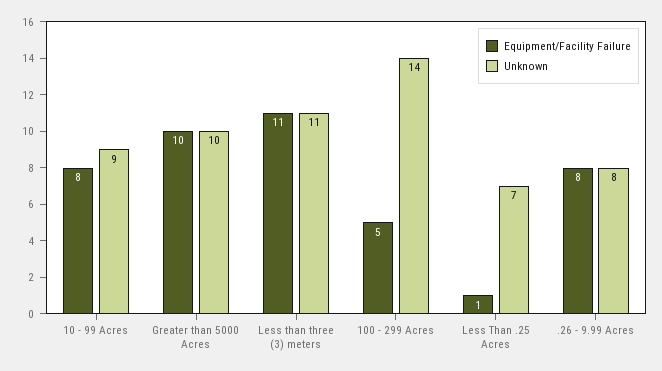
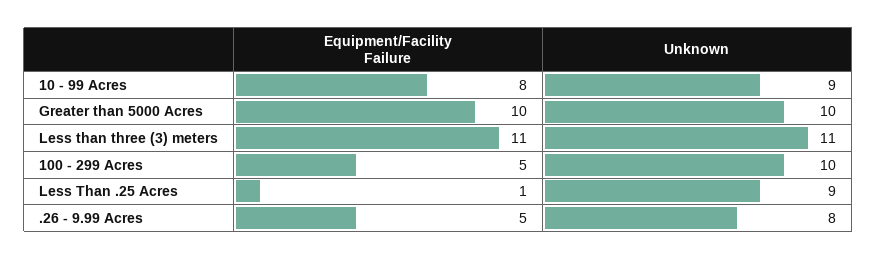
  {
    "Equipment/Facility Failure": {
      "10 - 99 Acres": 8,
      "Greater than 5000 Acres": 10,
      "Less than three (3) meters": 11,
      "100 - 299 Acres": 5,
      "Less Than .25 Acres": 1,
-     ".26 - 9.99 Acres": 8
+     ".26 - 9.99 Acres": 5
    },
    "Unknown": {
      "10 - 99 Acres": 9,
      "Greater than 5000 Acres": 10,
      "Less than three (3) meters": 11,
-     "100 - 299 Acres": 14,
+     "100 - 299 Acres": 10,
-     "Less Than .25 Acres": 7,
+     "Less Than .25 Acres": 9,
      ".26 - 9.99 Acres": 8
    }
  }

